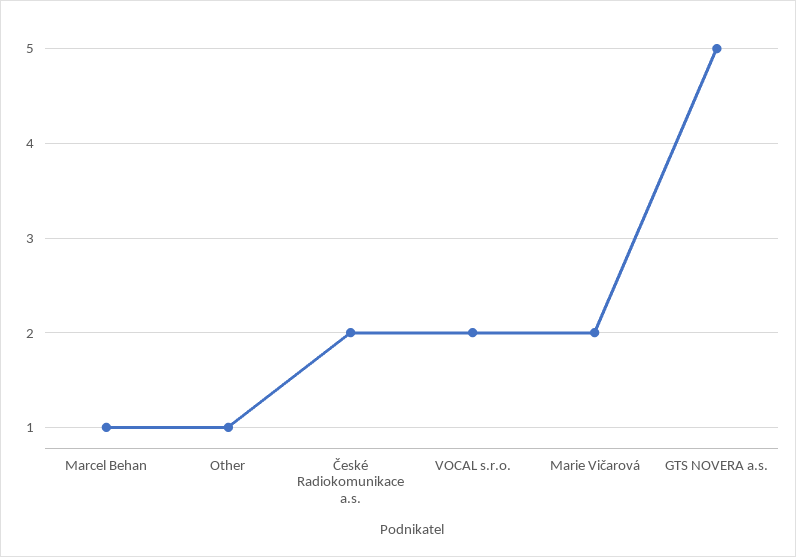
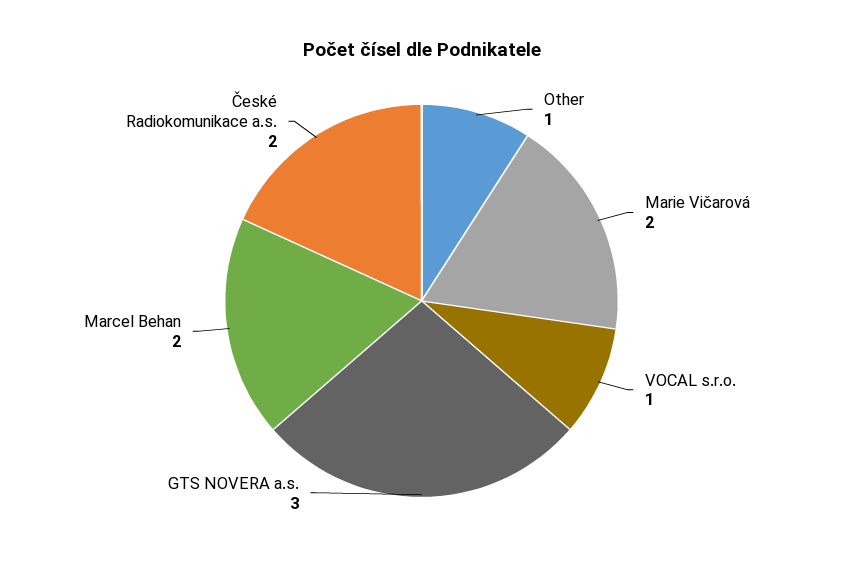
  {
-   "Marcel Behan": 1,
+   "Marcel Behan": 2,
    "Other": 1,
    "České Radiokomunikace a.s.": 2,
-   "VOCAL s.r.o.": 2,
+   "VOCAL s.r.o.": 1,
    "Marie Vičarová": 2,
-   "GTS NOVERA a.s.": 5
+   "GTS NOVERA a.s.": 3
  }

